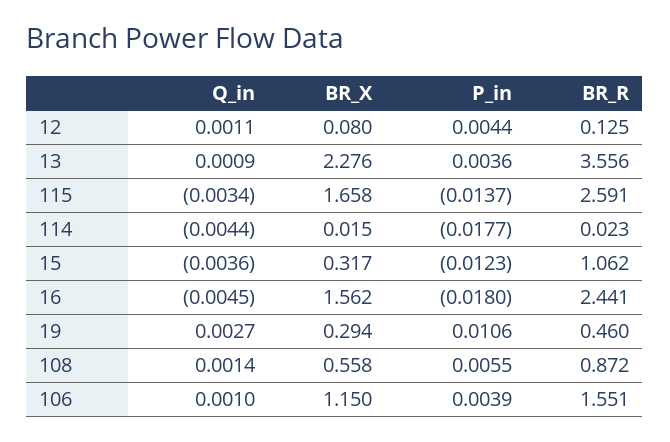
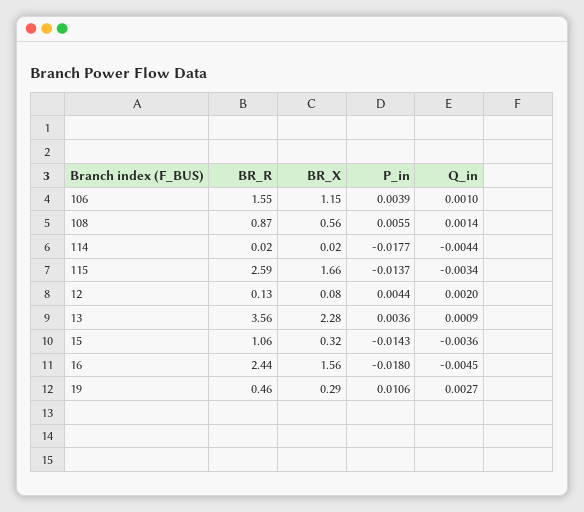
  {
    "Q_in": {
-     "12": 0.0011,
+     "12": 0.002,
      "13": 0.0009,
      "115": -0.0034,
      "114": -0.0044,
      "15": -0.0036,
      "16": -0.0045,
      "19": 0.0027,
      "108": 0.0014,
      "106": 0.001
    },
    "BR_X": {
      "12": 0.08,
      "13": 2.276,
      "115": 1.658,
      "114": 0.015,
      "15": 0.317,
      "16": 1.562,
      "19": 0.294,
      "108": 0.558,
      "106": 1.15
    },
    "P_in": {
      "12": 0.0044,
      "13": 0.0036,
      "115": -0.0137,
      "114": -0.0177,
-     "15": -0.0123,
+     "15": -0.0143,
      "16": -0.018,
      "19": 0.0106,
      "108": 0.0055,
      "106": 0.0039
    },
    "BR_R": {
      "12": 0.125,
      "13": 3.556,
      "115": 2.591,
      "114": 0.023,
      "15": 1.062,
      "16": 2.441,
      "19": 0.46,
      "108": 0.872,
      "106": 1.551
    }
  }

